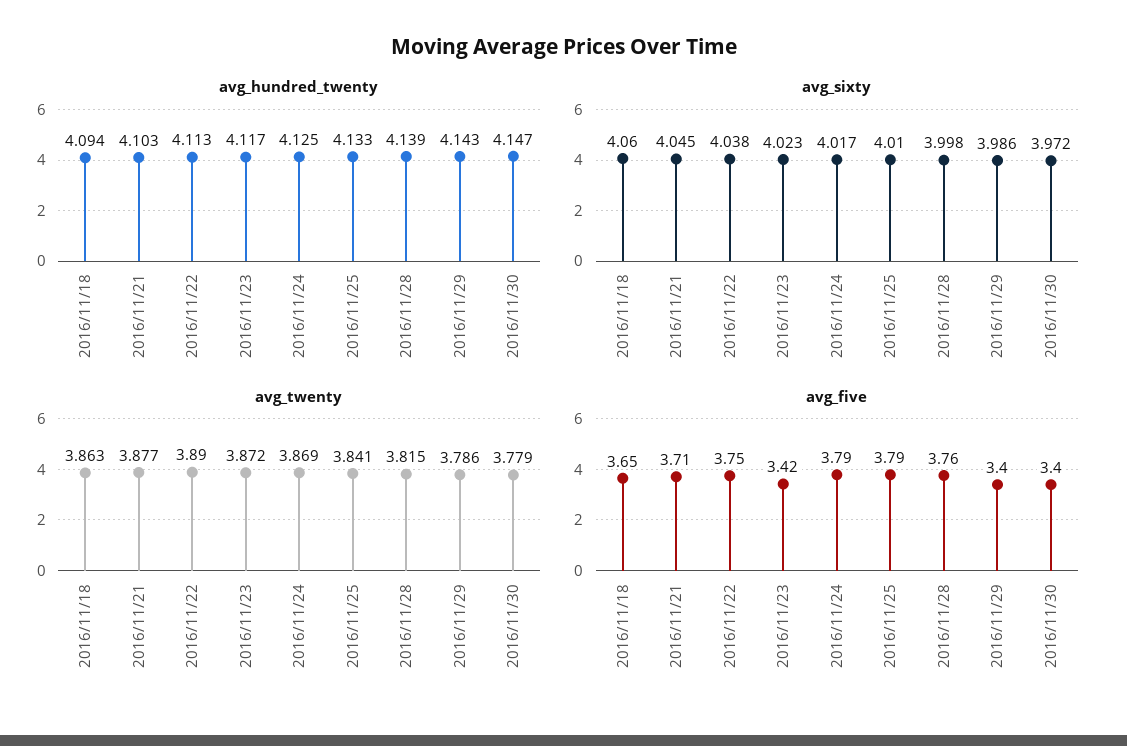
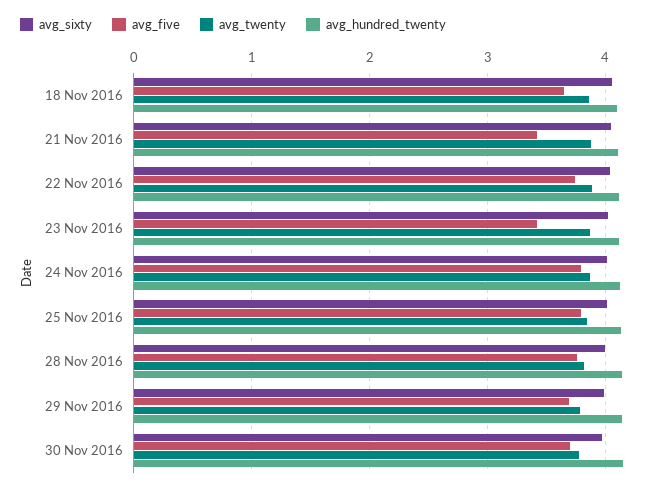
  {
    "avg_hundred_twenty": {
      "2016/11/18": 4.094,
      "2016/11/21": 4.103,
      "2016/11/22": 4.113,
      "2016/11/23": 4.117,
      "2016/11/24": 4.125,
      "2016/11/25": 4.133,
      "2016/11/28": 4.139,
      "2016/11/29": 4.143,
      "2016/11/30": 4.147
    },
    "avg_sixty": {
      "2016/11/18": 4.06,
      "2016/11/21": 4.045,
      "2016/11/22": 4.038,
      "2016/11/23": 4.023,
      "2016/11/24": 4.017,
      "2016/11/25": 4.01,
      "2016/11/28": 3.998,
      "2016/11/29": 3.986,
      "2016/11/30": 3.972
    },
    "avg_twenty": {
      "2016/11/18": 3.863,
      "2016/11/21": 3.877,
      "2016/11/22": 3.89,
      "2016/11/23": 3.872,
      "2016/11/24": 3.869,
      "2016/11/25": 3.841,
      "2016/11/28": 3.815,
      "2016/11/29": 3.786,
      "2016/11/30": 3.779
    },
    "avg_five": {
      "2016/11/18": 3.65,
-     "2016/11/21": 3.71,
+     "2016/11/21": 3.4,
      "2016/11/22": 3.75,
      "2016/11/23": 3.42,
      "2016/11/24": 3.79,
      "2016/11/25": 3.79,
      "2016/11/28": 3.76,
-     "2016/11/29": 3.4,
+     "2016/11/29": 3.7,
-     "2016/11/30": 3.4
+     "2016/11/30": 3.7
    }
  }

